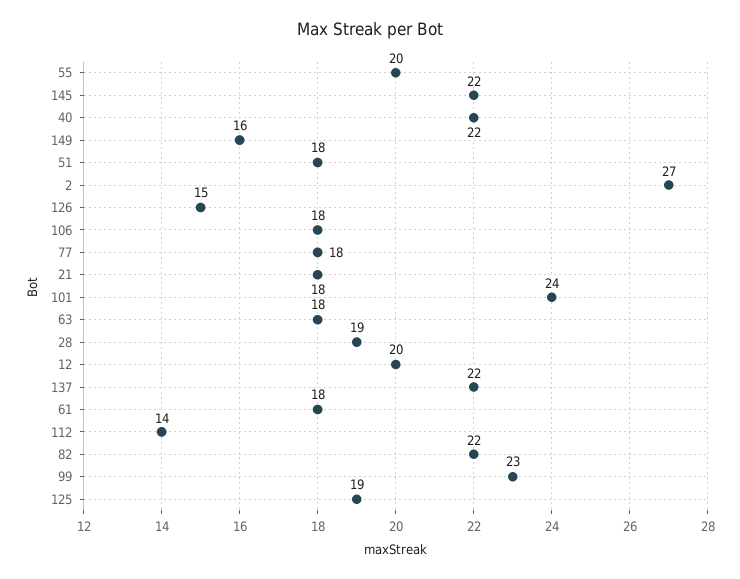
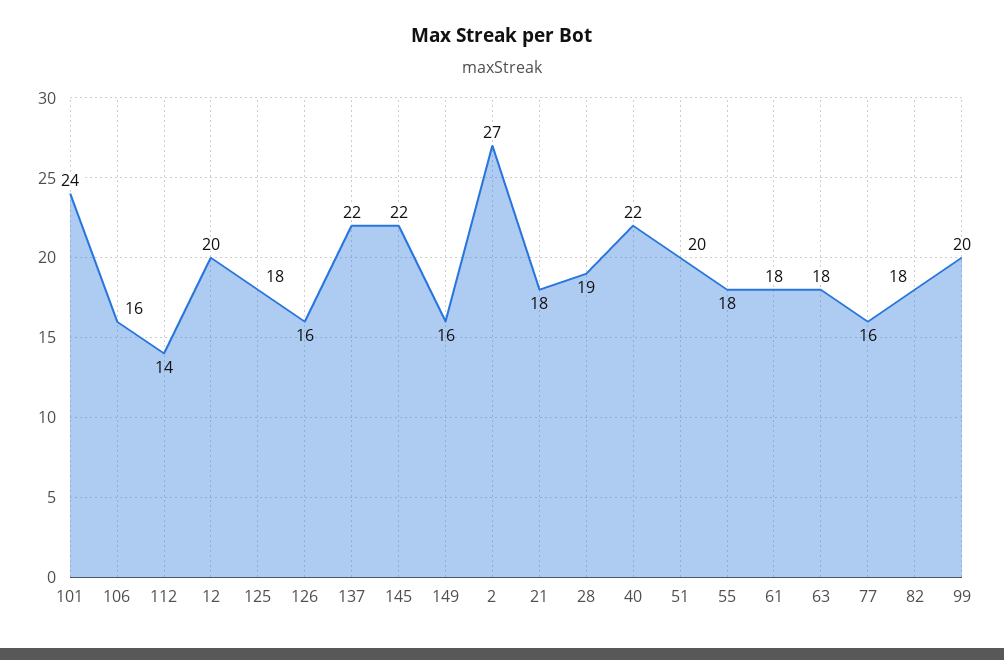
  {
-   "55": 20,
+   "55": 18,
    "145": 22,
    "40": 22,
    "149": 16,
-   "51": 18,
+   "51": 20,
    "2": 27,
-   "126": 15,
+   "126": 16,
-   "106": 18,
+   "106": 16,
-   "77": 18,
+   "77": 16,
    "21": 18,
    "101": 24,
    "63": 18,
    "28": 19,
    "12": 20,
    "137": 22,
    "61": 18,
    "112": 14,
-   "82": 22,
+   "82": 18,
-   "99": 23,
+   "99": 20,
-   "125": 19
+   "125": 18
  }

